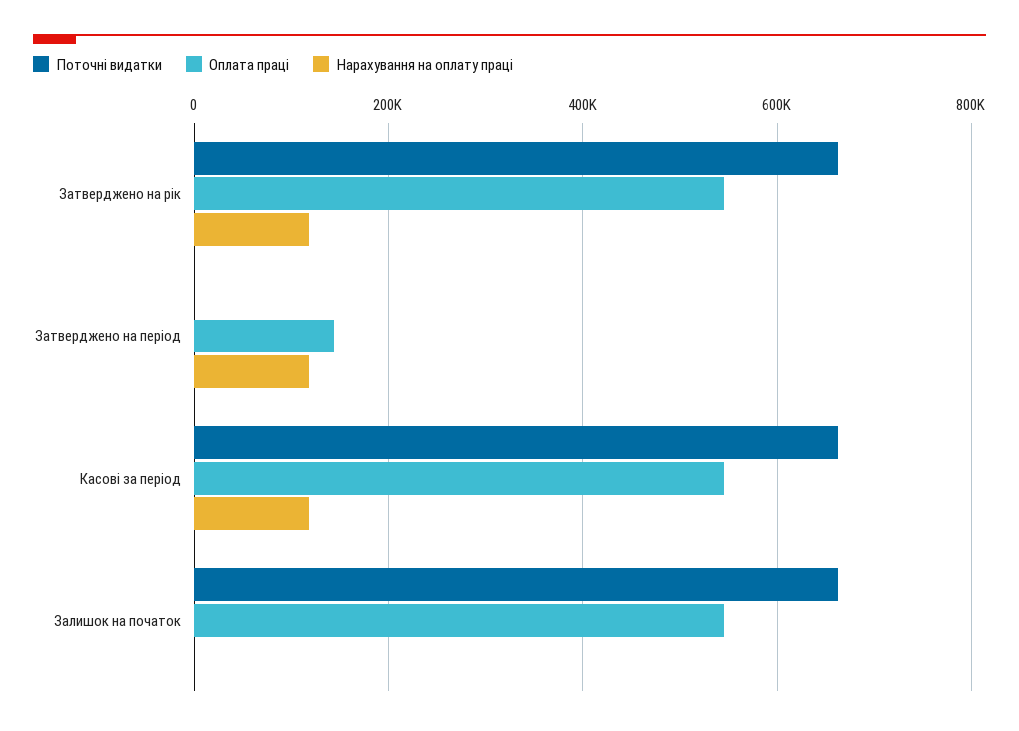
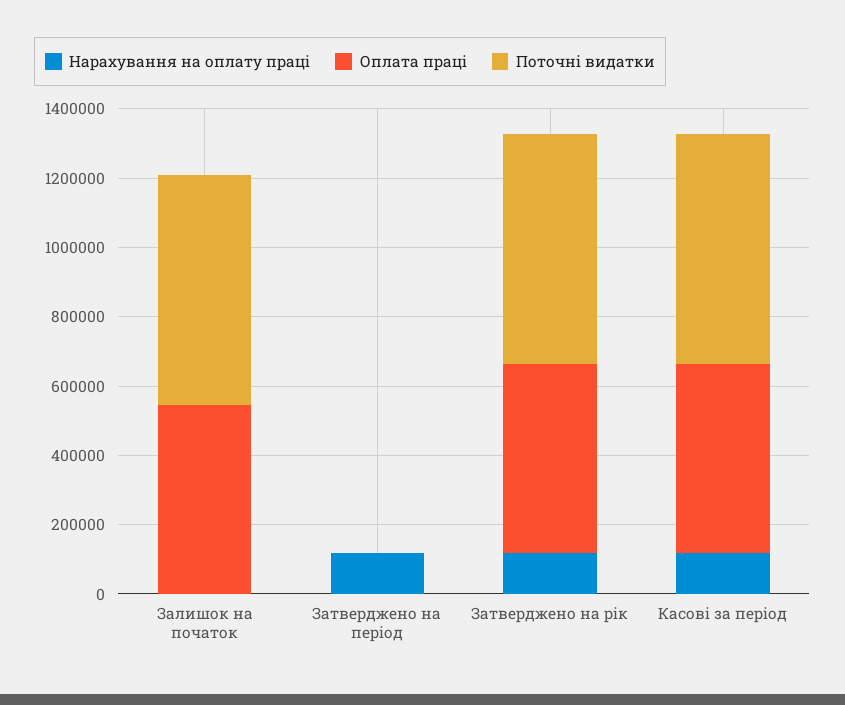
  {
    "Поточні видатки": {
      "Затверджено на рік": 660000,
      "Затверджено на період": 0,
      "Касові за період": 660000,
      "Залишок на початок": 660000
    },
    "Оплата праці": {
      "Затверджено на рік": 540000,
-     "Затверджено на період": 140000,
+     "Затверджено на період": 0,
      "Касові за період": 540000,
      "Залишок на початок": 540000
    },
    "Нарахування на оплату праці": {
      "Затверджено на рік": 120000,
      "Затверджено на період": 120000,
      "Касові за період": 120000,
      "Залишок на початок": 0
    }
  }

